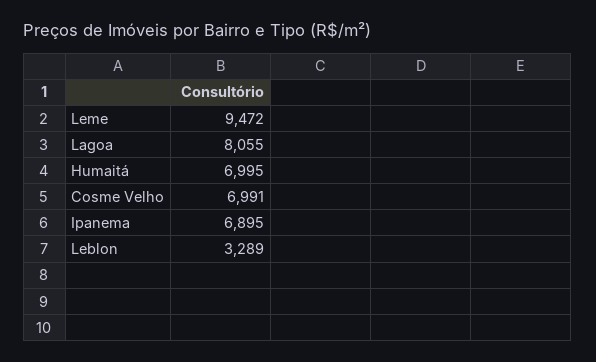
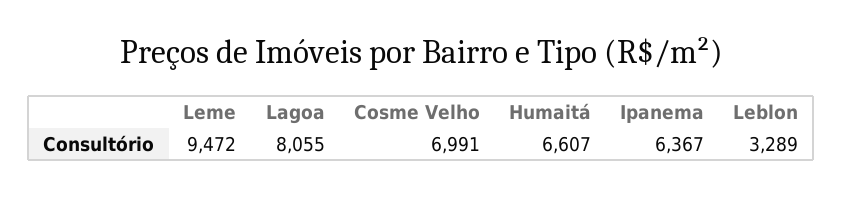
  {
    "Leme": 9472,
    "Lagoa": 8055,
-   "Humaitá": 6995,
+   "Humaitá": 6607,
    "Cosme Velho": 6991,
-   "Ipanema": 6895,
+   "Ipanema": 6367,
    "Leblon": 3289
  }

